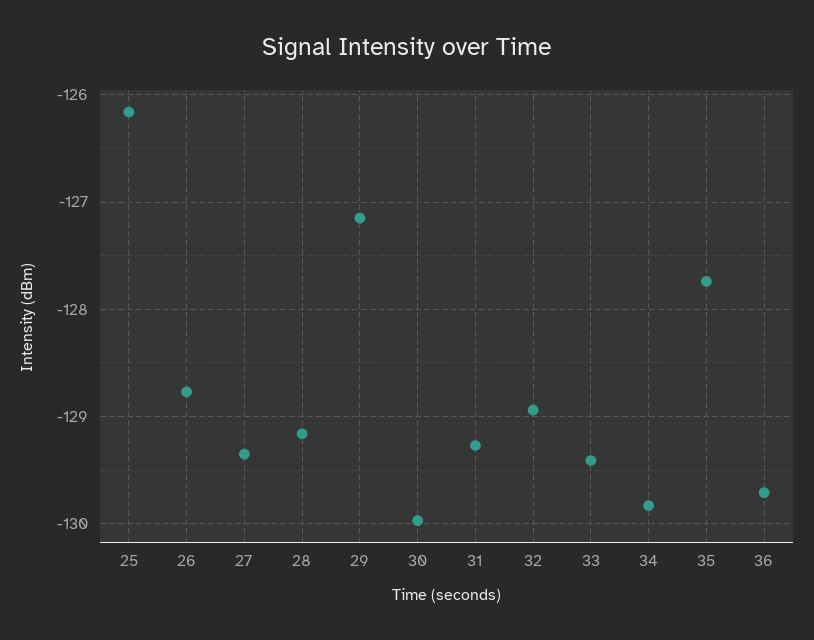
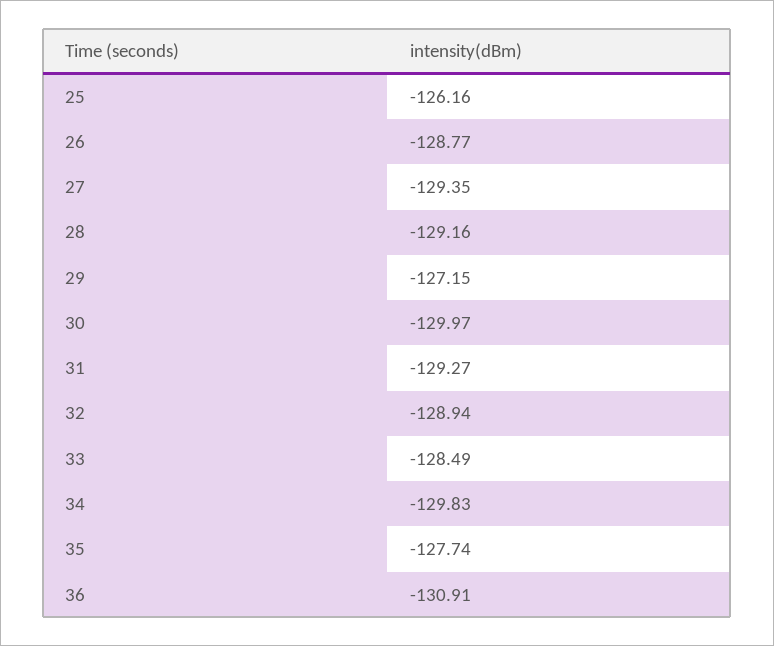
  {
    "25": -126.16,
    "26": -128.77,
    "27": -129.35,
    "28": -129.16,
    "29": -127.15,
    "30": -129.97,
    "31": -129.27,
    "32": -128.94,
-   "33": -129.4,
+   "33": -128.49,
    "34": -129.83,
    "35": -127.74,
-   "36": -129.7
+   "36": -130.91
  }

